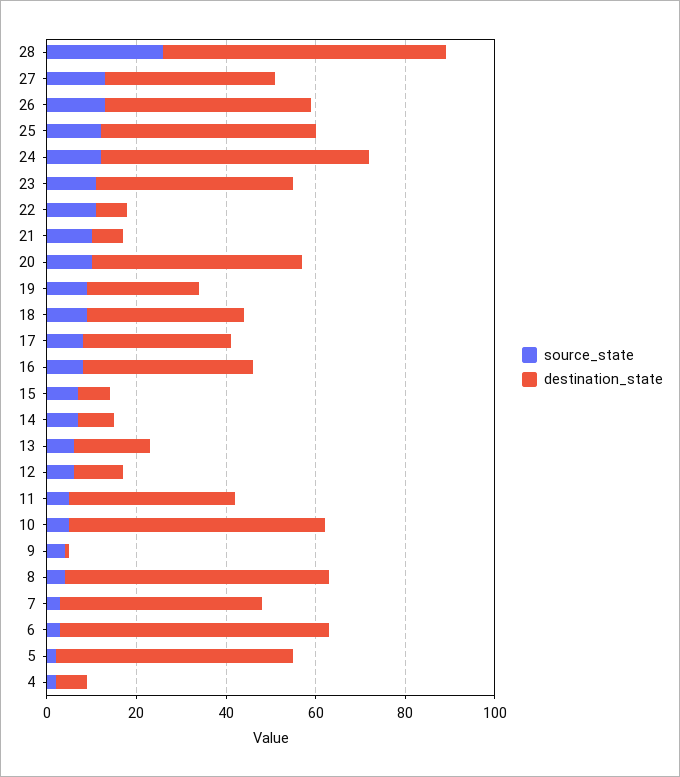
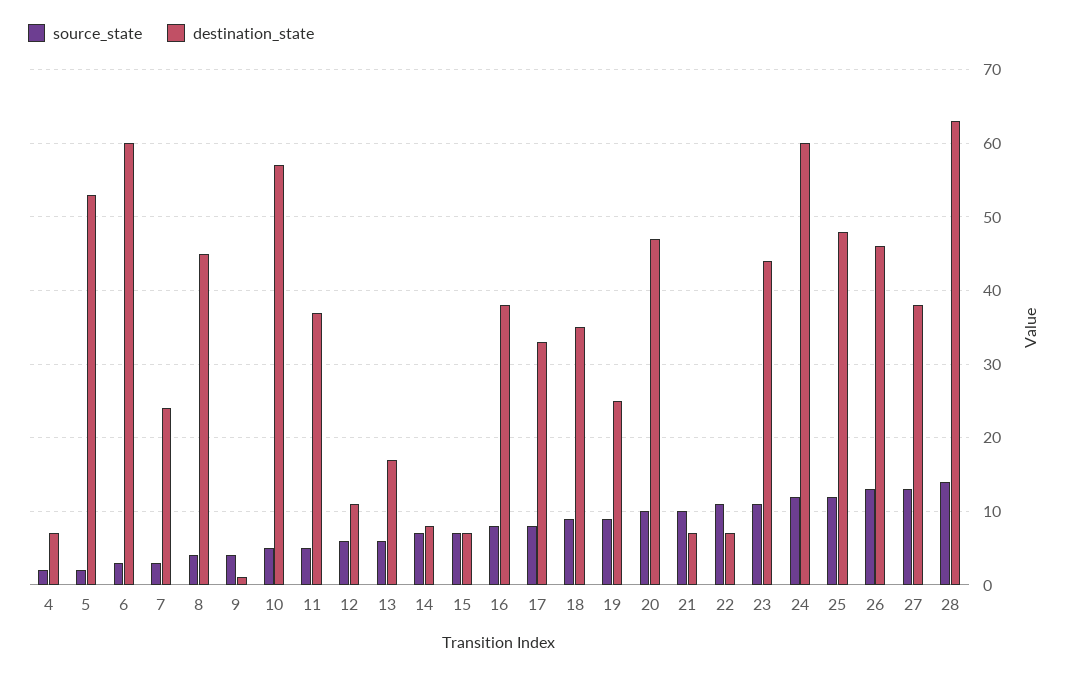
  {
    "source_state": {
-     "28": 25,
+     "28": 14,
      "27": 13,
      "26": 13,
      "25": 12,
      "24": 12,
      "23": 11,
      "22": 11,
      "21": 10,
      "20": 10,
      "19": 9,
      "18": 9,
      "17": 8,
      "16": 8,
      "15": 7,
      "14": 7,
      "13": 6,
      "12": 6,
      "11": 5,
      "10": 5,
      "9": 4,
      "8": 4,
      "7": 3,
      "6": 3,
      "5": 2,
      "4": 2
    },
    "destination_state": {
      "28": 63,
      "27": 38,
      "26": 46,
      "25": 48,
      "24": 60,
      "23": 44,
      "22": 7,
      "21": 7,
      "20": 47,
      "19": 25,
      "18": 35,
      "17": 33,
      "16": 38,
      "15": 7,
      "14": 8,
      "13": 17,
      "12": 11,
      "11": 37,
      "10": 57,
      "9": 1,
-     "8": 60,
+     "8": 45,
-     "7": 45,
+     "7": 24,
      "6": 60,
      "5": 53,
      "4": 7
    }
  }

